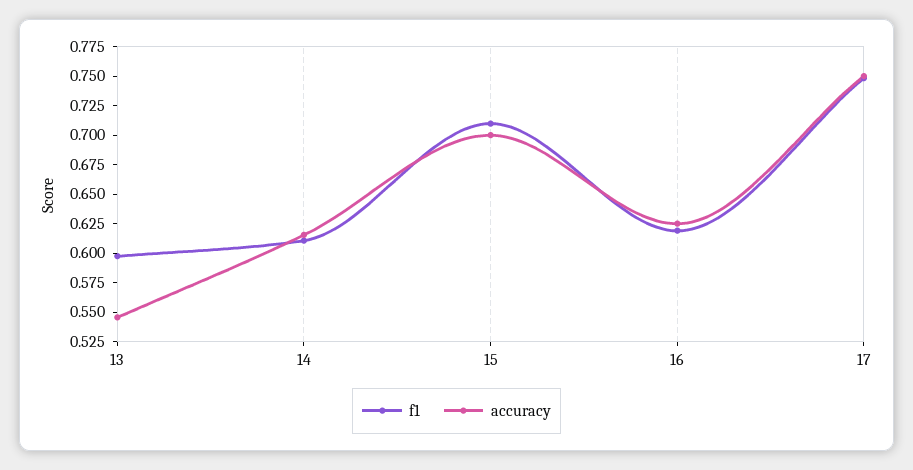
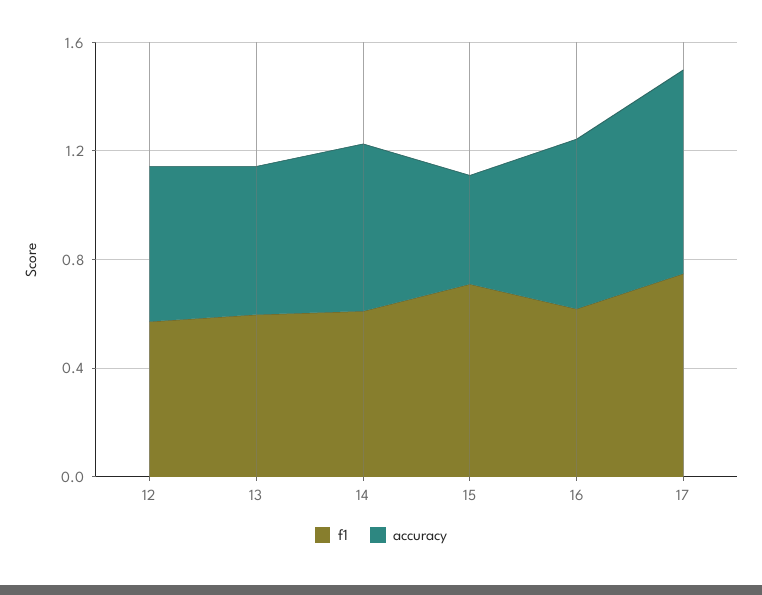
  {
    "f1": {
      "13": 0.6,
      "14": 0.6,
      "15": 0.7,
      "16": 0.625,
-     "17": 0.75
+     "17": 0.75,
+     "12": 0.6
    },
    "accuracy": {
      "13": 0.55,
      "14": 0.625,
-     "15": 0.7,
+     "15": 0.4,
      "16": 0.625,
-     "17": 0.75
+     "17": 0.75,
+     "12": 0.6
    }
  }

